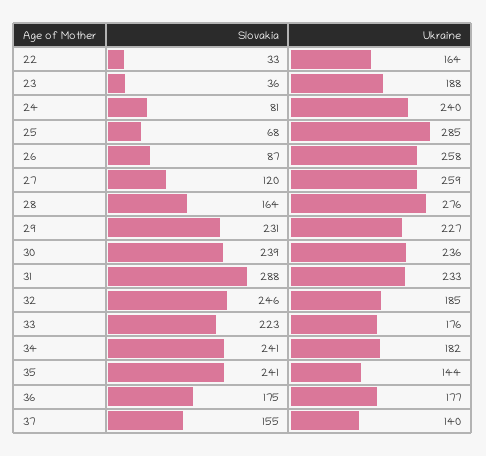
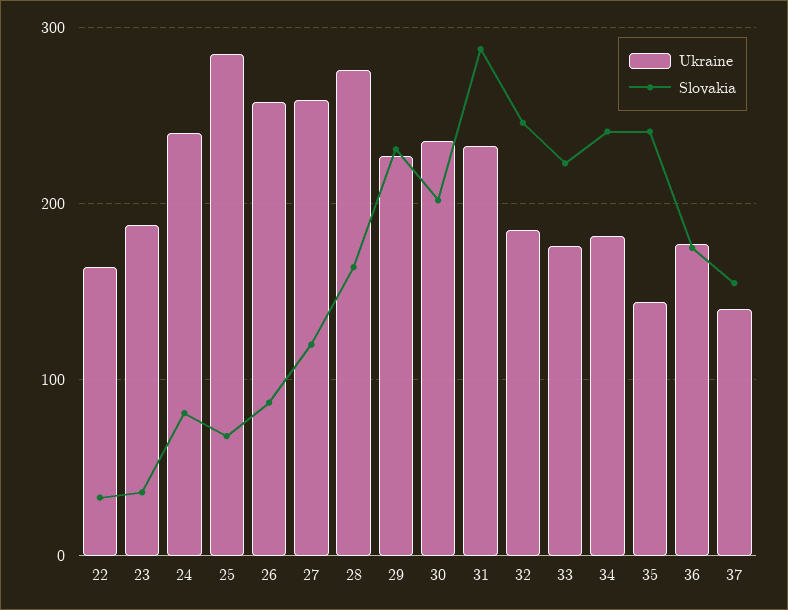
  {
    "Slovakia": {
      "22": 33,
      "23": 36,
      "24": 81,
      "25": 68,
      "26": 87,
      "27": 120,
      "28": 164,
      "29": 231,
-     "30": 239,
+     "30": 200,
      "31": 288,
      "32": 246,
      "33": 223,
      "34": 241,
      "35": 241,
      "36": 175,
      "37": 155
    },
    "Ukraine": {
      "22": 164,
      "23": 188,
      "24": 240,
      "25": 285,
      "26": 258,
      "27": 259,
      "28": 276,
      "29": 227,
      "30": 236,
      "31": 233,
      "32": 185,
      "33": 176,
      "34": 182,
      "35": 144,
      "36": 177,
      "37": 140
    }
  }

